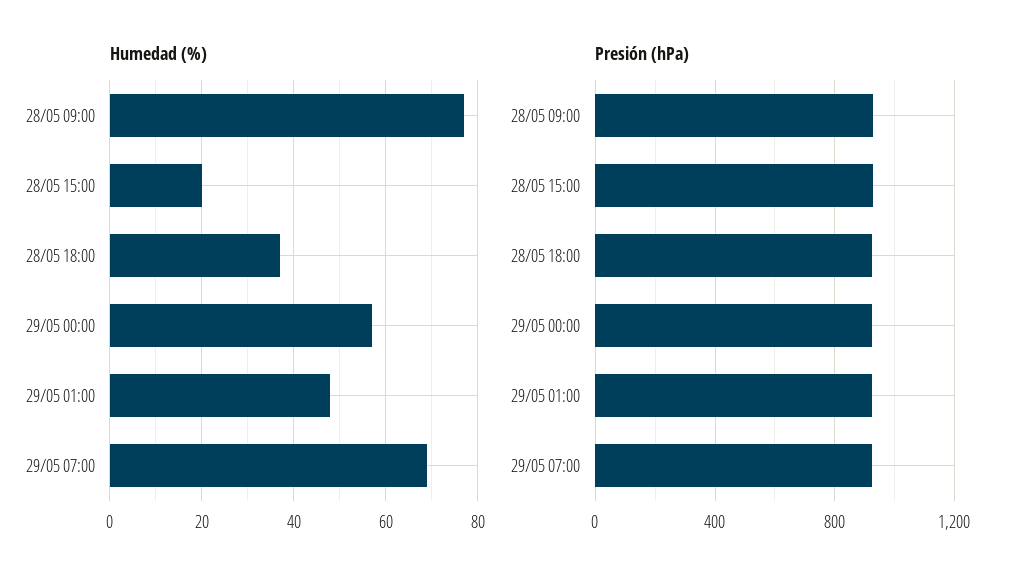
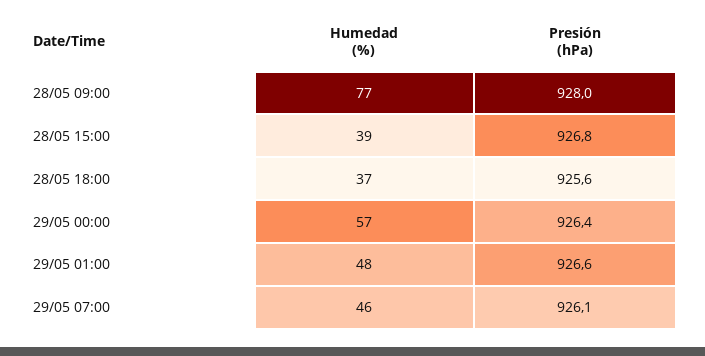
  {
    "Humedad (%)": {
      "28/05 09:00": 77,
-     "28/05 15:00": 20,
+     "28/05 15:00": 39,
      "28/05 18:00": 37,
      "29/05 00:00": 57,
      "29/05 01:00": 48,
-     "29/05 07:00": 70
+     "29/05 07:00": 46
    },
    "Presión (hPa)": {
      "28/05 09:00": 928,
      "28/05 15:00": 926.8,
      "28/05 18:00": 925.6,
      "29/05 00:00": 926.4,
      "29/05 01:00": 926.6,
      "29/05 07:00": 926.1
    }
  }

